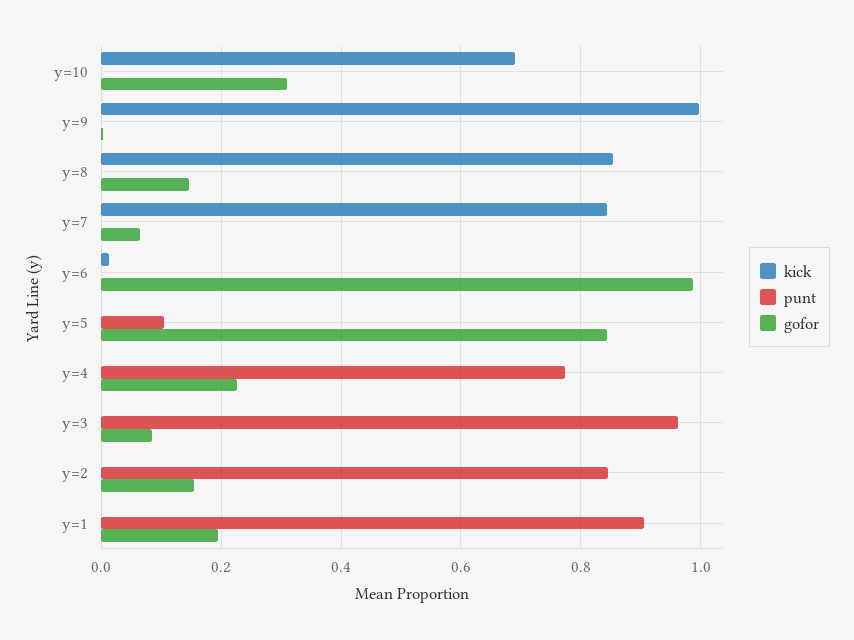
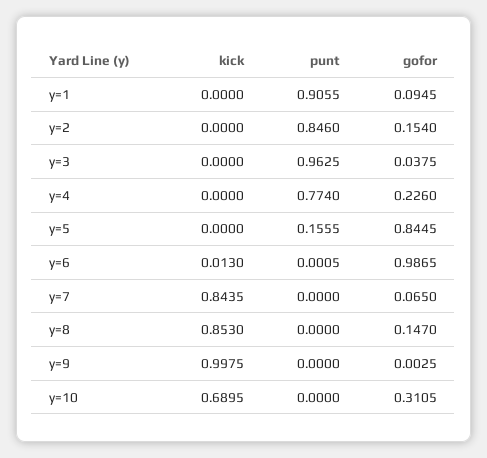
  {
    "kick": {
      "y=10": 0.6895,
      "y=9": 0.9975,
      "y=8": 0.853,
      "y=7": 0.8435,
      "y=6": 0.013,
      "y=5": 0,
      "y=4": 0,
      "y=3": 0,
      "y=2": 0,
      "y=1": 0
    },
    "punt": {
      "y=10": 0,
      "y=9": 0,
      "y=8": 0,
      "y=7": 0,
      "y=6": 0.0005,
-     "y=5": 0.1,
+     "y=5": 0.1555,
      "y=4": 0.774,
      "y=3": 0.9625,
      "y=2": 0.846,
      "y=1": 0.9055
    },
    "gofor": {
      "y=10": 0.3105,
      "y=9": 0.0025,
      "y=8": 0.147,
      "y=7": 0.065,
      "y=6": 0.9865,
      "y=5": 0.8445,
      "y=4": 0.226,
-     "y=3": 0.08,
+     "y=3": 0.0375,
      "y=2": 0.154,
-     "y=1": 0.2
+     "y=1": 0.0945
    }
  }

